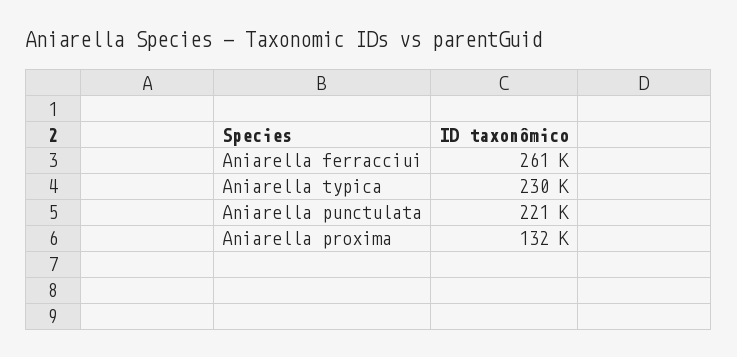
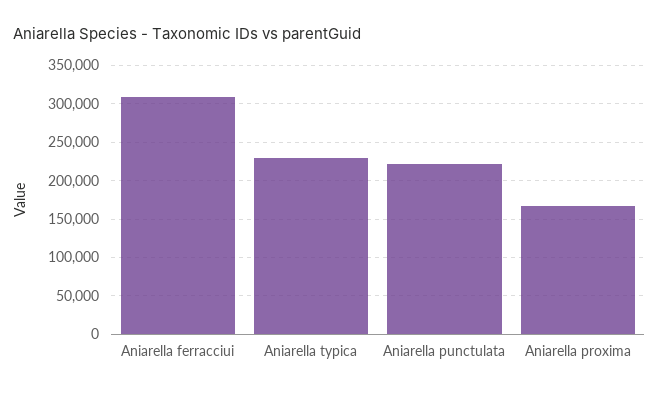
  {
-   "Aniarella ferracciui": 261000,
+   "Aniarella ferracciui": 310000,
    "Aniarella typica": 230000,
    "Aniarella punctulata": 221000,
-   "Aniarella proxima": 132000
+   "Aniarella proxima": 170000
  }

